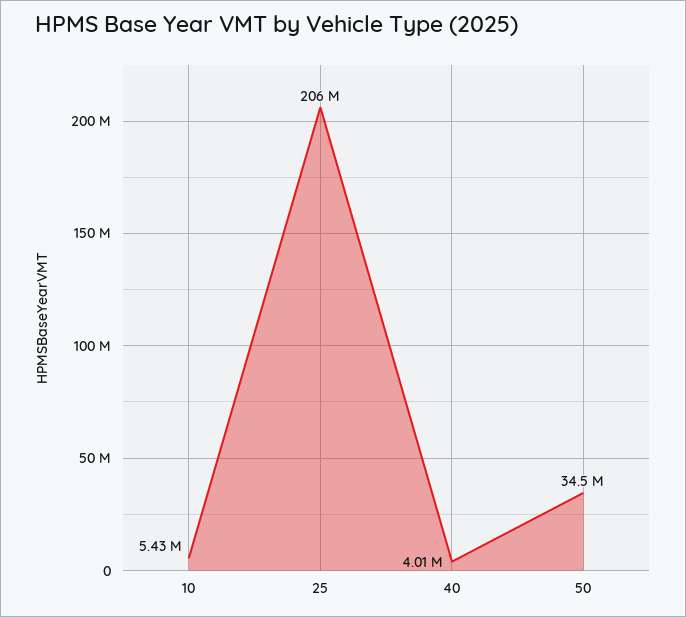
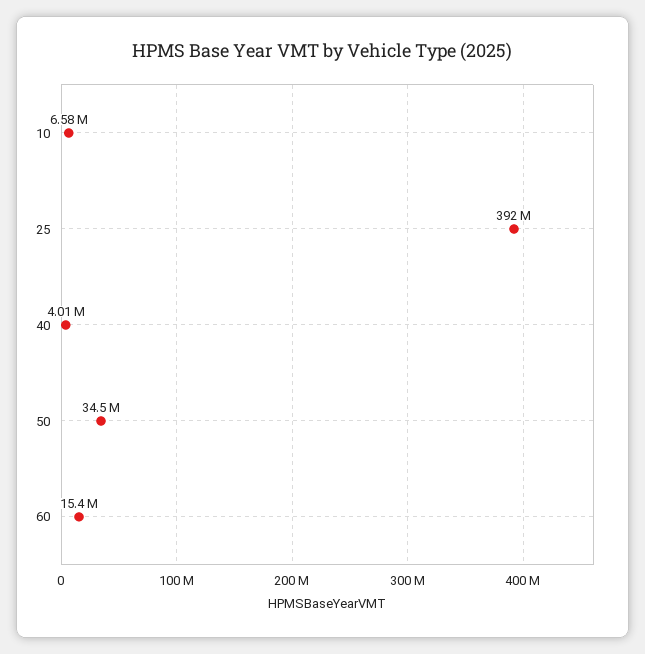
  {
-   "10": 5430000,
+   "10": 6580000,
-   "25": 206000000,
+   "25": 392000000,
    "40": 4010000,
-   "50": 34500000
+   "50": 34500000,
+   "60": 15400000
  }

